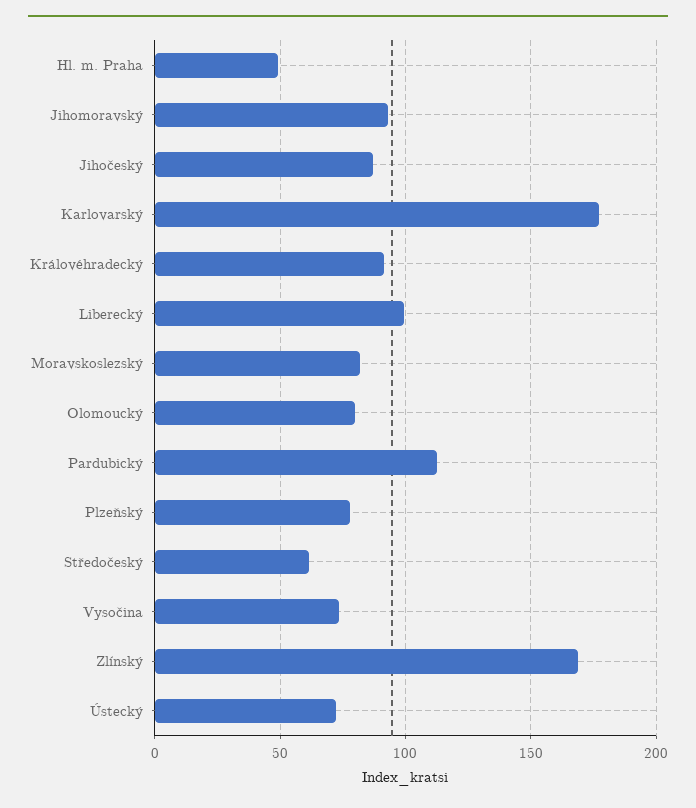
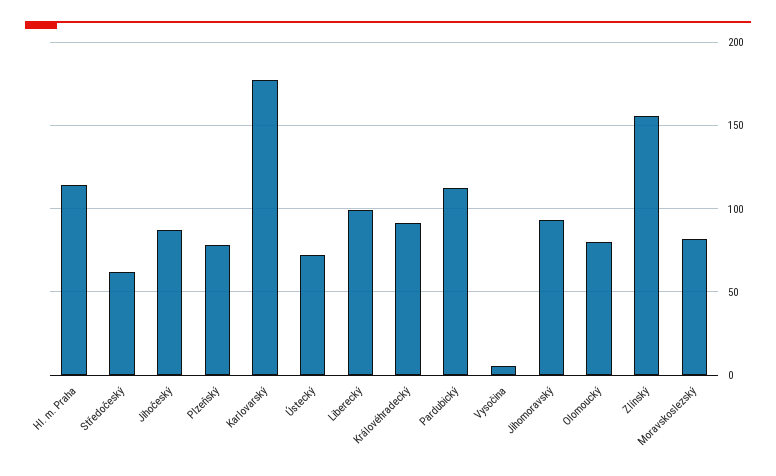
  {
-   "Hl. m. Praha": 50,
+   "Hl. m. Praha": 115,
    "Jihomoravský": 95,
    "Jihočeský": 85,
    "Karlovarský": 175,
    "Královéhradecký": 90,
    "Liberecký": 100,
    "Moravskoslezský": 80,
    "Olomoucký": 80,
    "Pardubický": 115,
    "Plzeňský": 80,
    "Středočeský": 60,
-   "Vysočina": 75,
+   "Vysočina": 5,
-   "Zlínský": 170,
+   "Zlínský": 155,
    "Ústecký": 70
  }

